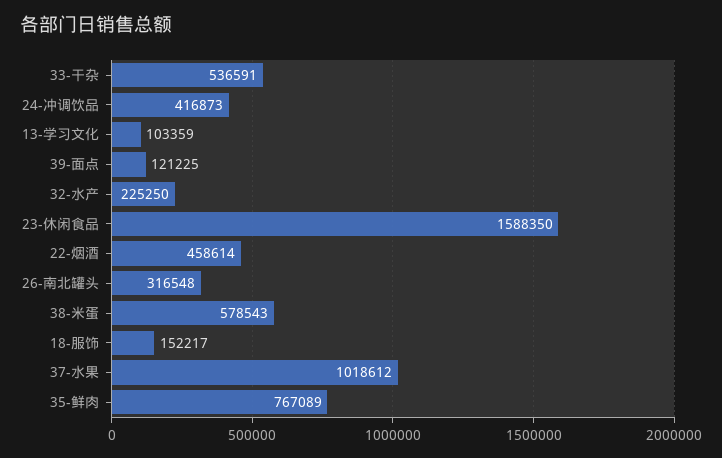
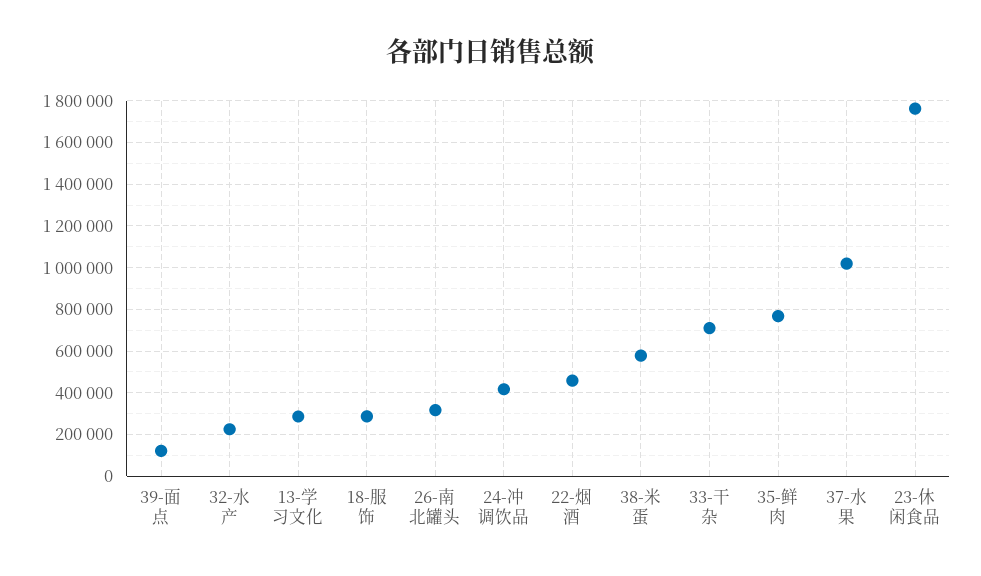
  {
-   "33-干杂": 536591,
+   "33-干杂": 700000,
    "24-冲调饮品": 416873,
-   "13-学习文化": 103359,
+   "13-学习文化": 300000,
    "39-面点": 121225,
    "32-水产": 225250,
-   "23-休闲食品": 1588350,
+   "23-休闲食品": 1750000,
    "22-烟酒": 458614,
    "26-南北罐头": 316548,
    "38-米蛋": 578543,
-   "18-服饰": 152217,
+   "18-服饰": 300000,
    "37-水果": 1018612,
    "35-鲜肉": 767089
  }

